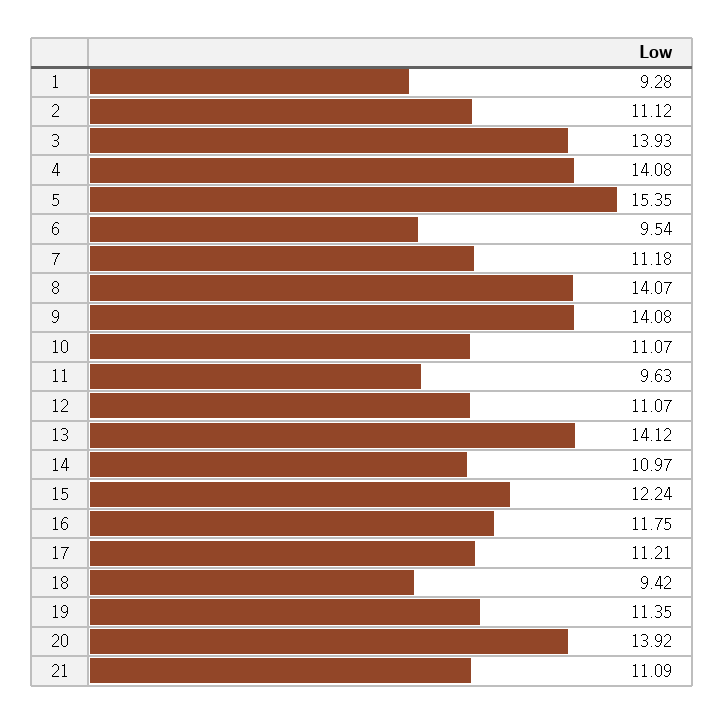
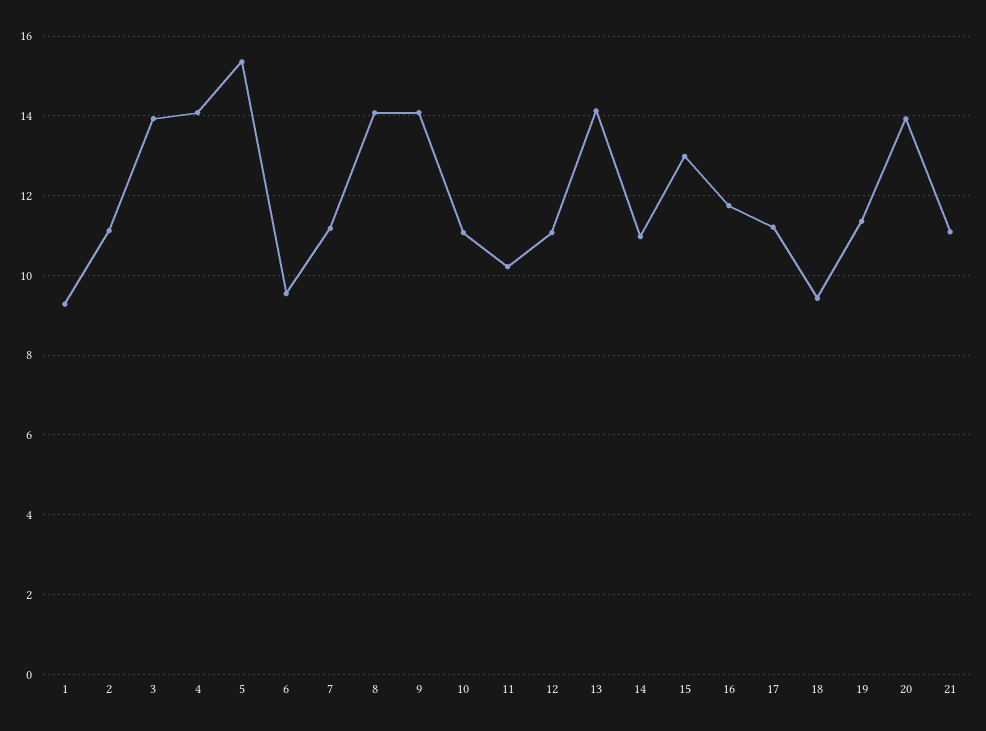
  {
    "1": 9.28,
    "2": 11.12,
    "3": 13.93,
    "4": 14.08,
    "5": 15.35,
    "6": 9.54,
    "7": 11.18,
    "8": 14.07,
    "9": 14.08,
    "10": 11.07,
-   "11": 9.63,
+   "11": 10.2,
    "12": 11.07,
    "13": 14.12,
    "14": 10.97,
-   "15": 12.24,
+   "15": 13,
    "16": 11.75,
    "17": 11.21,
    "18": 9.42,
    "19": 11.35,
    "20": 13.92,
    "21": 11.09
  }

